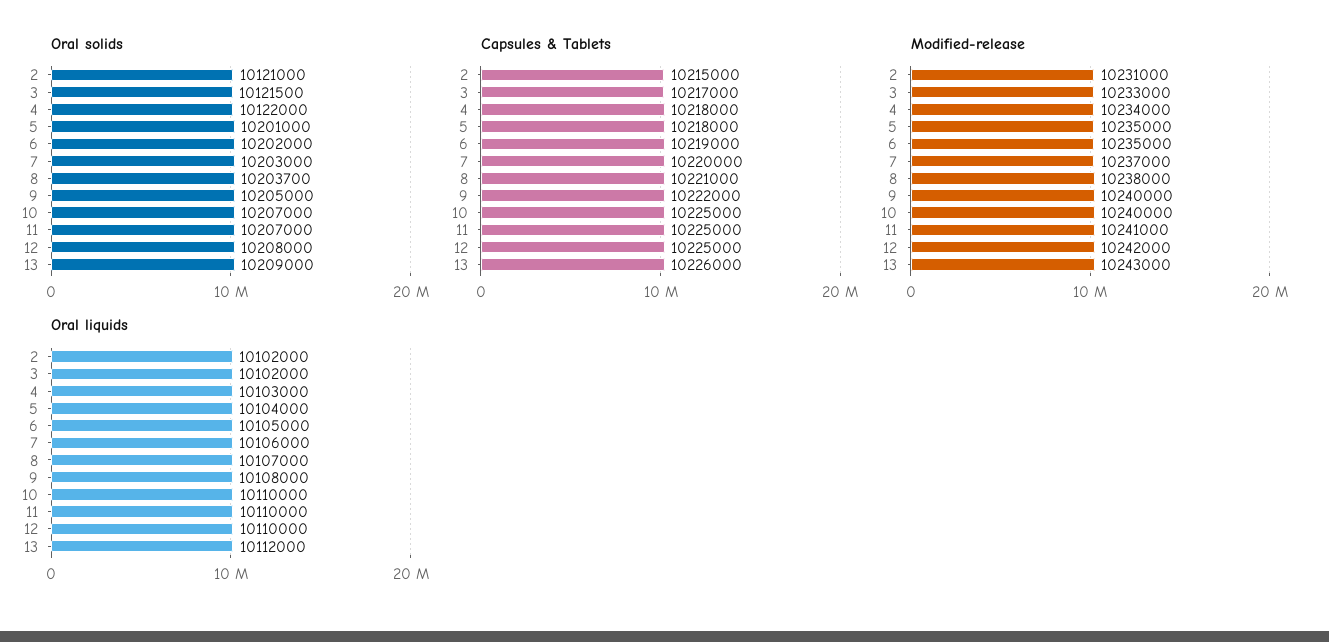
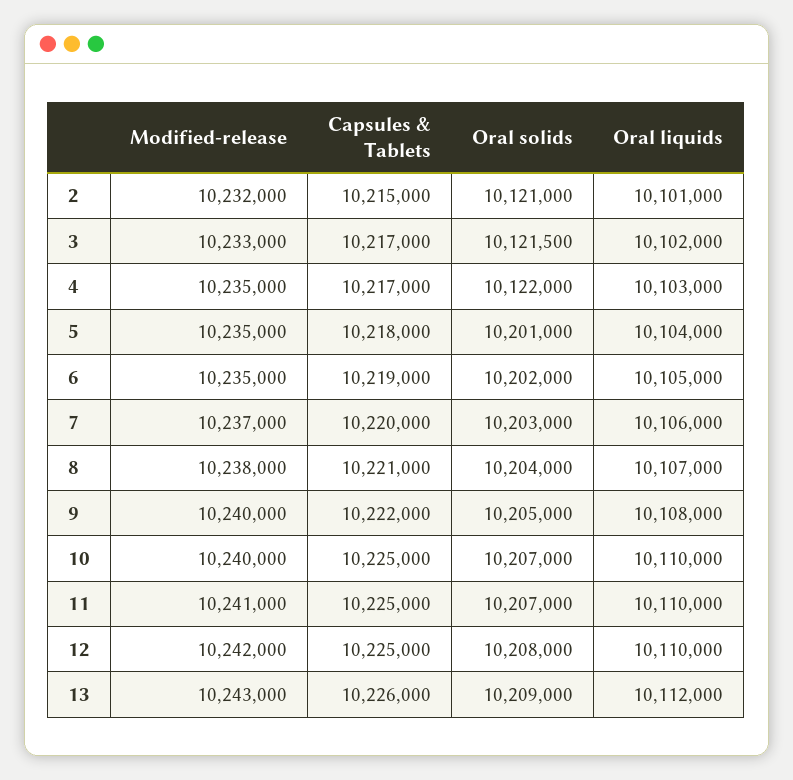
  {
    "Oral solids": {
      "2": 10121000,
      "3": 10121500,
      "4": 10122000,
      "5": 10201000,
      "6": 10202000,
      "7": 10203000,
-     "8": 10203700,
+     "8": 10204000,
      "9": 10205000,
      "10": 10207000,
      "11": 10207000,
      "12": 10208000,
      "13": 10209000
    },
    "Capsules & Tablets": {
      "2": 10215000,
      "3": 10217000,
-     "4": 10218000,
+     "4": 10217000,
      "5": 10218000,
      "6": 10219000,
      "7": 10220000,
      "8": 10221000,
      "9": 10222000,
      "10": 10225000,
      "11": 10225000,
      "12": 10225000,
      "13": 10226000
    },
    "Modified-release": {
-     "2": 10231000,
+     "2": 10232000,
      "3": 10233000,
-     "4": 10234000,
+     "4": 10235000,
      "5": 10235000,
      "6": 10235000,
      "7": 10237000,
      "8": 10238000,
      "9": 10240000,
      "10": 10240000,
      "11": 10241000,
      "12": 10242000,
      "13": 10243000
    },
    "Oral liquids": {
-     "2": 10102000,
+     "2": 10101000,
      "3": 10102000,
      "4": 10103000,
      "5": 10104000,
      "6": 10105000,
      "7": 10106000,
      "8": 10107000,
      "9": 10108000,
      "10": 10110000,
      "11": 10110000,
      "12": 10110000,
      "13": 10112000
    }
  }

